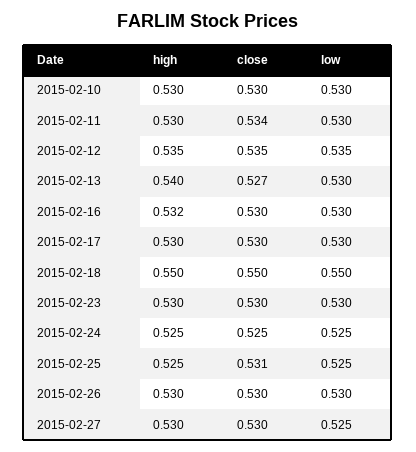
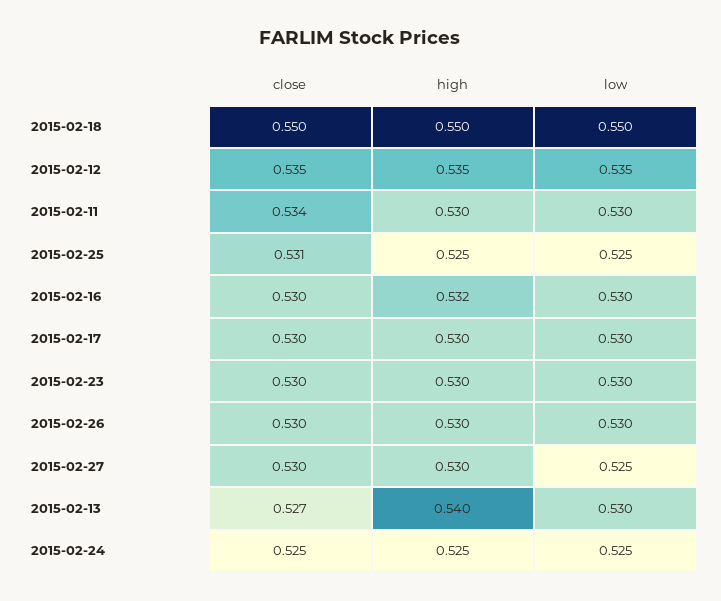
  {
    "high": {
-     "2015-02-10": 0.53,
      "2015-02-11": 0.53,
      "2015-02-12": 0.535,
      "2015-02-13": 0.54,
      "2015-02-16": 0.532,
      "2015-02-17": 0.53,
      "2015-02-18": 0.55,
      "2015-02-23": 0.53,
      "2015-02-24": 0.525,
      "2015-02-25": 0.525,
      "2015-02-26": 0.53,
      "2015-02-27": 0.53
    },
    "close": {
-     "2015-02-10": 0.53,
      "2015-02-11": 0.534,
      "2015-02-12": 0.535,
      "2015-02-13": 0.527,
      "2015-02-16": 0.53,
      "2015-02-17": 0.53,
      "2015-02-18": 0.55,
      "2015-02-23": 0.53,
      "2015-02-24": 0.525,
      "2015-02-25": 0.531,
      "2015-02-26": 0.53,
      "2015-02-27": 0.53
    },
    "low": {
-     "2015-02-10": 0.53,
      "2015-02-11": 0.53,
      "2015-02-12": 0.535,
      "2015-02-13": 0.53,
      "2015-02-16": 0.53,
      "2015-02-17": 0.53,
      "2015-02-18": 0.55,
      "2015-02-23": 0.53,
      "2015-02-24": 0.525,
      "2015-02-25": 0.525,
      "2015-02-26": 0.53,
      "2015-02-27": 0.525
    }
  }

